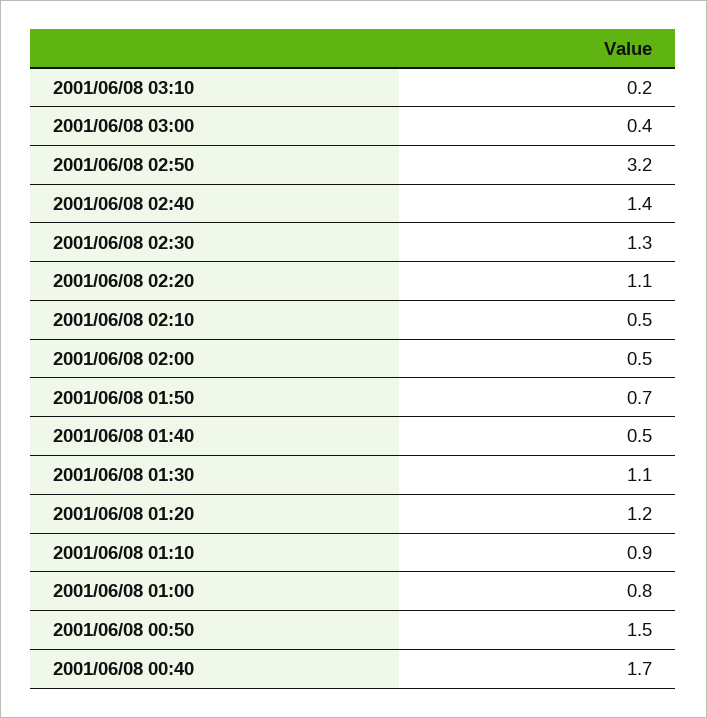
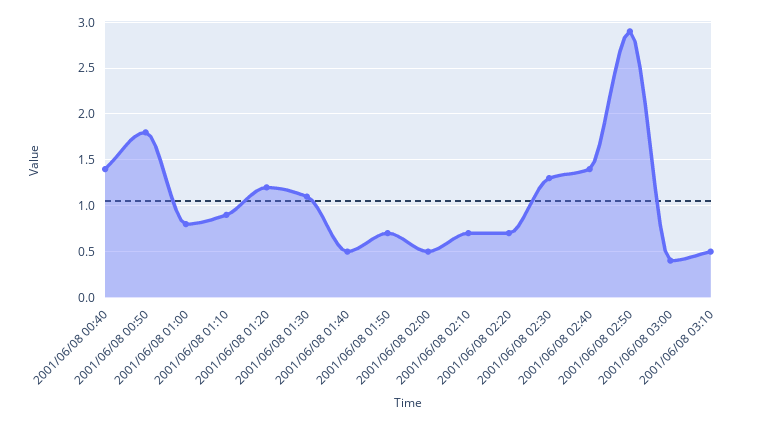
  {
-   "2001/06/08 03:10": 0.2,
+   "2001/06/08 03:10": 0.5,
    "2001/06/08 03:00": 0.4,
-   "2001/06/08 02:50": 3.2,
+   "2001/06/08 02:50": 2.9,
    "2001/06/08 02:40": 1.4,
    "2001/06/08 02:30": 1.3,
-   "2001/06/08 02:20": 1.1,
+   "2001/06/08 02:20": 0.7,
-   "2001/06/08 02:10": 0.5,
+   "2001/06/08 02:10": 0.7,
    "2001/06/08 02:00": 0.5,
    "2001/06/08 01:50": 0.7,
    "2001/06/08 01:40": 0.5,
    "2001/06/08 01:30": 1.1,
    "2001/06/08 01:20": 1.2,
    "2001/06/08 01:10": 0.9,
    "2001/06/08 01:00": 0.8,
-   "2001/06/08 00:50": 1.5,
+   "2001/06/08 00:50": 1.8,
-   "2001/06/08 00:40": 1.7
+   "2001/06/08 00:40": 1.4
  }

